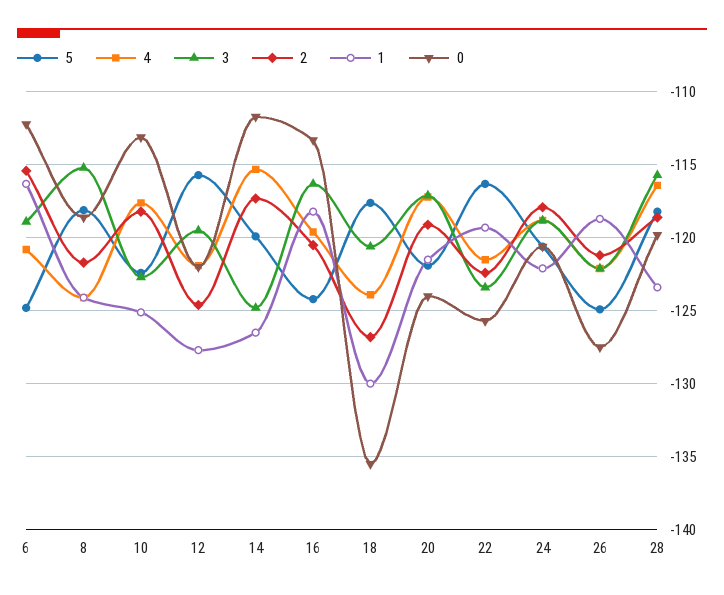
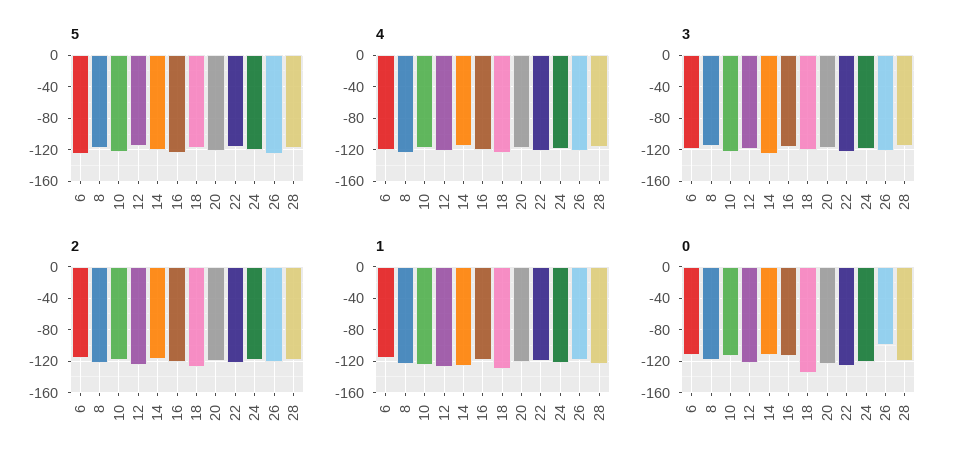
  {
    "5": {
      "6": -125,
      "8": -118,
      "10": -122.5,
      "12": -115.5,
      "14": -120,
      "16": -124,
      "18": -117.5,
      "20": -122,
      "22": -116.5,
      "24": -120.5,
      "26": -125,
      "28": -118
    },
    "4": {
      "6": -121,
      "8": -124,
      "10": -117.5,
      "12": -122,
      "14": -115.5,
      "16": -119.5,
      "18": -124,
      "20": -117,
      "22": -121.5,
      "24": -119,
      "26": -122,
      "28": -116.5
    },
    "3": {
      "6": -119,
      "8": -115,
      "10": -122.5,
      "12": -119.5,
      "14": -125,
      "16": -116.5,
      "18": -120.5,
      "20": -117,
      "22": -123.5,
      "24": -119,
      "26": -122,
      "28": -115.5
    },
    "2": {
      "6": -115.5,
      "8": -121.5,
      "10": -118,
      "12": -124.5,
      "14": -117.5,
      "16": -120.5,
      "18": -127,
      "20": -119,
      "22": -122.5,
      "24": -118,
      "26": -121,
      "28": -118.5
    },
    "1": {
      "6": -116.5,
      "8": -124,
      "10": -125,
      "12": -127.5,
      "14": -126.5,
      "16": -118,
      "18": -130,
      "20": -121.5,
      "22": -119.5,
      "24": -122,
      "26": -118.5,
      "28": -123.5
    },
    "0": {
      "6": -112,
      "8": -118.5,
      "10": -113,
      "12": -122,
      "14": -111.5,
      "16": -113.5,
      "18": -135.5,
      "20": -124,
      "22": -125.5,
      "24": -120.5,
-     "26": -127.5,
+     "26": -100,
      "28": -120
    }
  }

